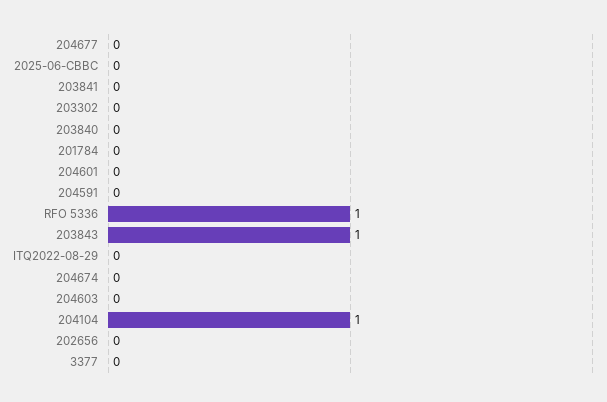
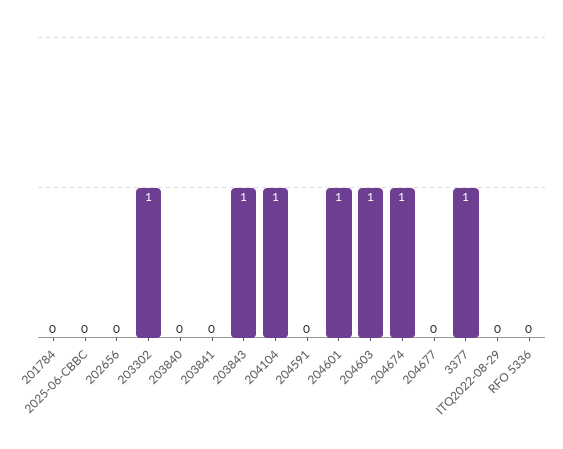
  {
    "204677": 0,
    "2025-06-CBBC": 0,
    "203841": 0,
-   "203302": 0,
+   "203302": 1,
    "203840": 0,
    "201784": 0,
-   "204601": 0,
+   "204601": 1,
    "204591": 0,
-   "RFO 5336": 1,
+   "RFO 5336": 0,
    "203843": 1,
    "ITQ2022-08-29": 0,
-   "204674": 0,
+   "204674": 1,
-   "204603": 0,
+   "204603": 1,
    "204104": 1,
    "202656": 0,
-   "3377": 0
+   "3377": 1
  }

